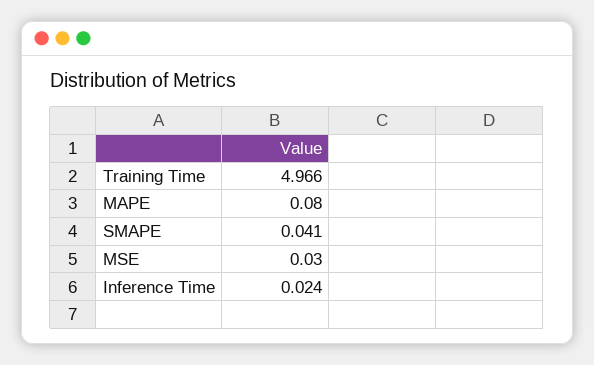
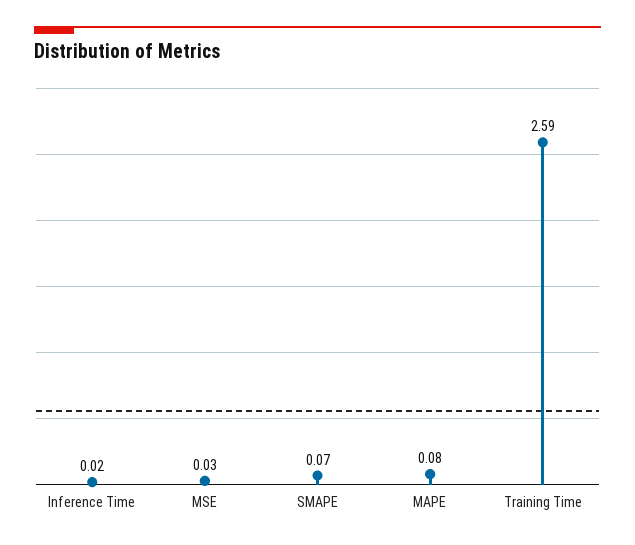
  {
-   "Training Time": 4.966,
+   "Training Time": 2.59,
    "MAPE": 0.08,
-   "SMAPE": 0.041,
+   "SMAPE": 0.07,
    "MSE": 0.03,
    "Inference Time": 0.024
  }

